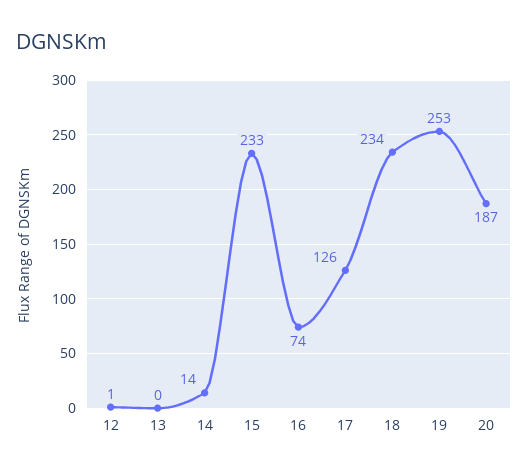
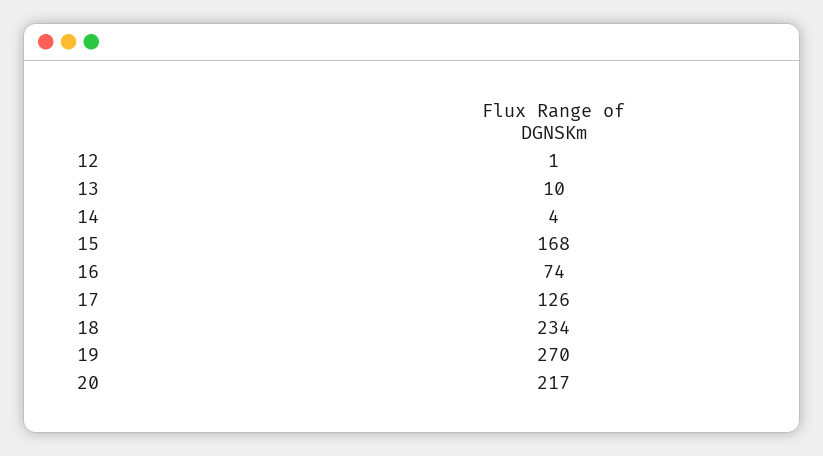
  {
    "12": 1,
-   "13": 0,
+   "13": 10,
-   "14": 14,
+   "14": 4,
-   "15": 233,
+   "15": 168,
    "16": 74,
    "17": 126,
    "18": 234,
-   "19": 253,
+   "19": 270,
-   "20": 187
+   "20": 217
  }

